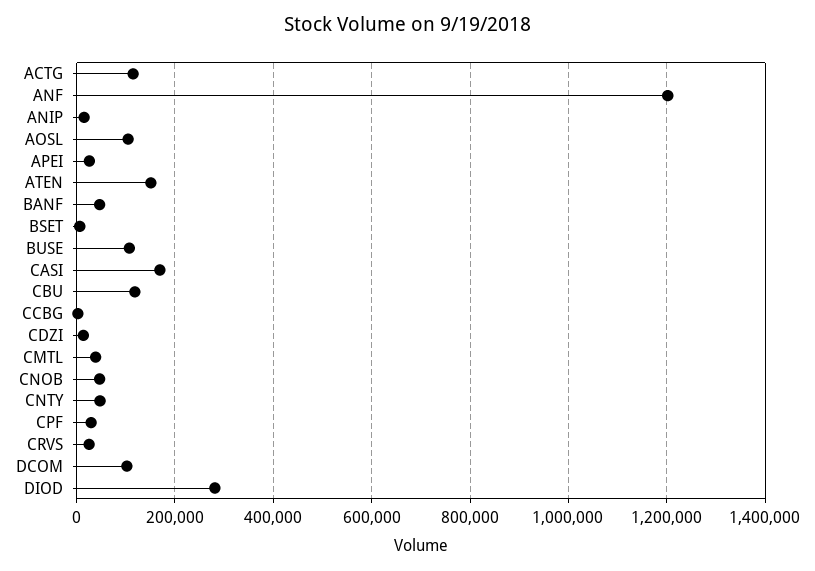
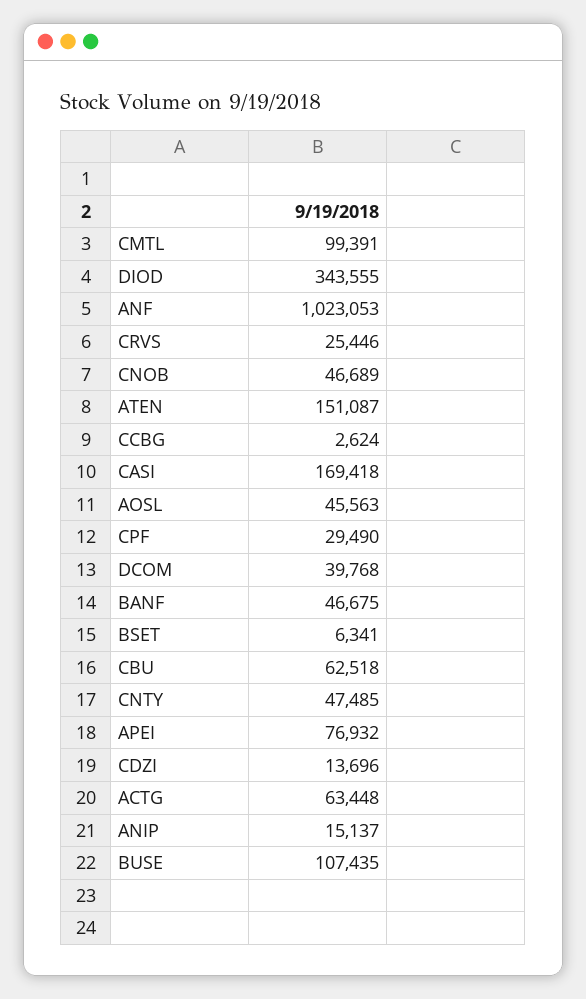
  {
-   "ACTG": 120000,
+   "ACTG": 63448,
-   "ANF": 1200000,
+   "ANF": 1023053,
    "ANIP": 15137,
-   "AOSL": 100000,
+   "AOSL": 45563,
-   "APEI": 20000,
+   "APEI": 76932,
    "ATEN": 151087,
    "BANF": 46675,
    "BSET": 6341,
    "BUSE": 107435,
    "CASI": 169418,
-   "CBU": 120000,
+   "CBU": 62518,
    "CCBG": 2624,
    "CDZI": 13696,
-   "CMTL": 40000,
+   "CMTL": 99391,
    "CNOB": 46689,
    "CNTY": 47485,
    "CPF": 29490,
    "CRVS": 25446,
-   "DCOM": 100000,
+   "DCOM": 39768,
-   "DIOD": 280000
+   "DIOD": 343555
  }

